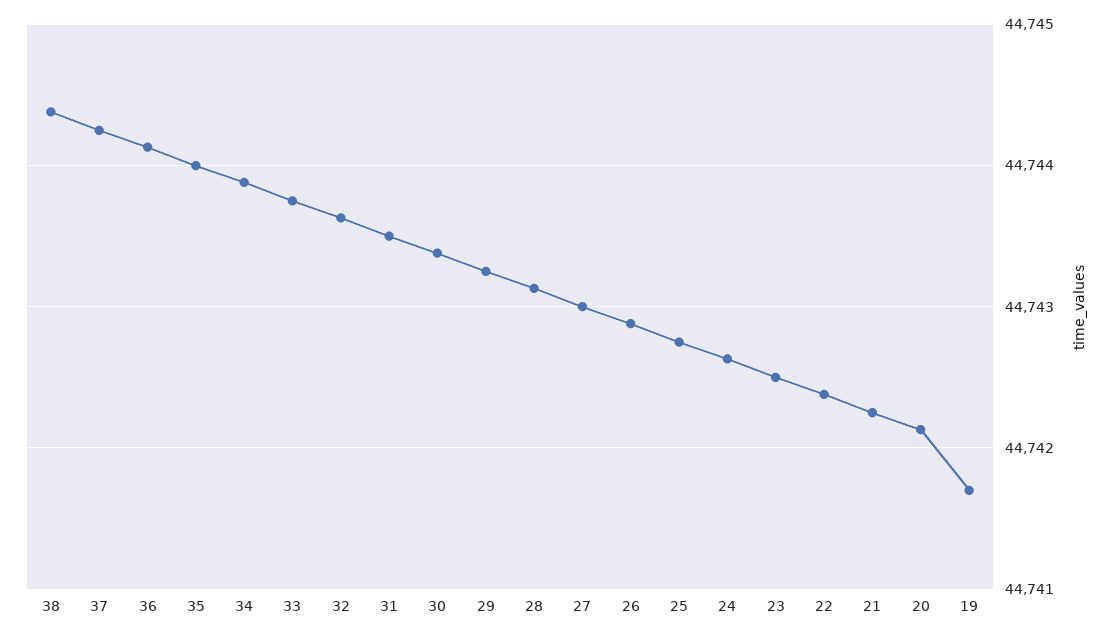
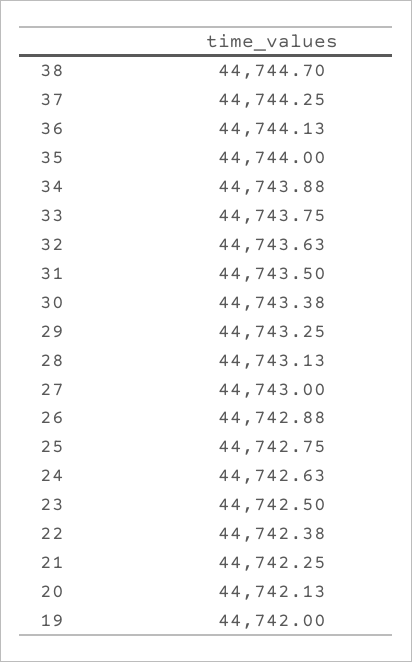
  {
-   "38": 44744.4,
+   "38": 44744.7,
    "37": 44744.25,
    "36": 44744.13,
    "35": 44744,
    "34": 44743.88,
    "33": 44743.75,
    "32": 44743.63,
    "31": 44743.5,
    "30": 44743.38,
    "29": 44743.25,
    "28": 44743.13,
    "27": 44743,
    "26": 44742.88,
    "25": 44742.75,
    "24": 44742.63,
    "23": 44742.5,
    "22": 44742.38,
    "21": 44742.25,
    "20": 44742.13,
-   "19": 44741.7
+   "19": 44742
  }

